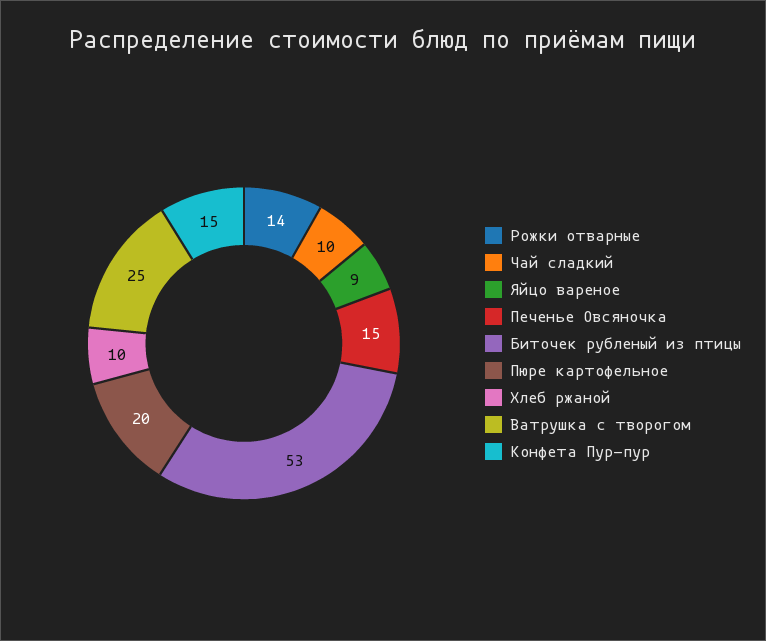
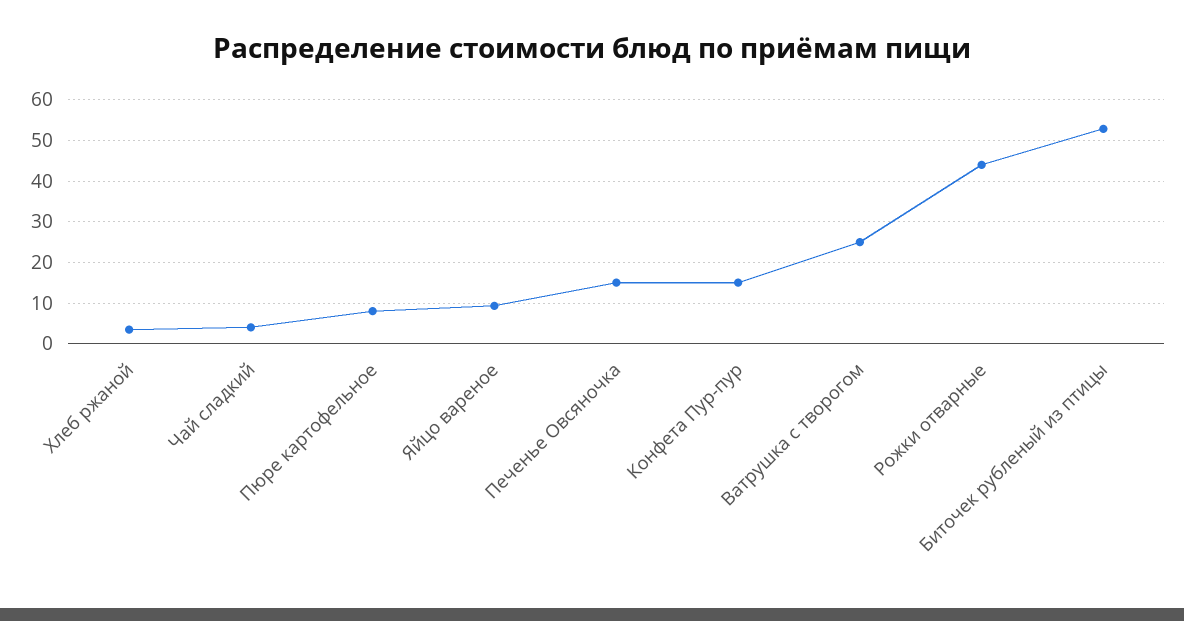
  {
-   "Рожки отварные": 14,
+   "Рожки отварные": 44,
-   "Чай сладкий": 10,
+   "Чай сладкий": 4,
    "Яйцо вареное": 9,
    "Печенье Овсяночка": 15,
    "Биточек рубленый из птицы": 53,
-   "Пюре картофельное": 20,
+   "Пюре картофельное": 8,
-   "Хлеб ржаной": 10,
+   "Хлеб ржаной": 4,
    "Ватрушка с творогом": 25,
    "Конфета Пур-пур": 15
  }

